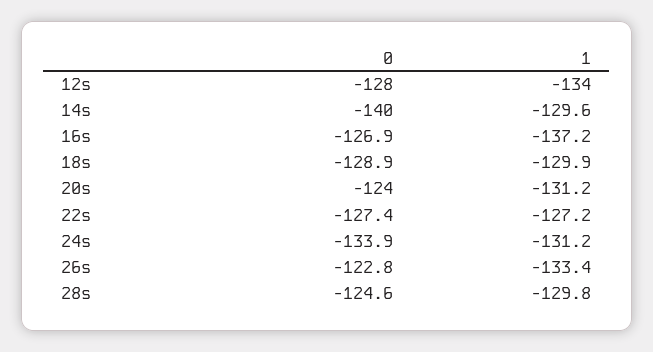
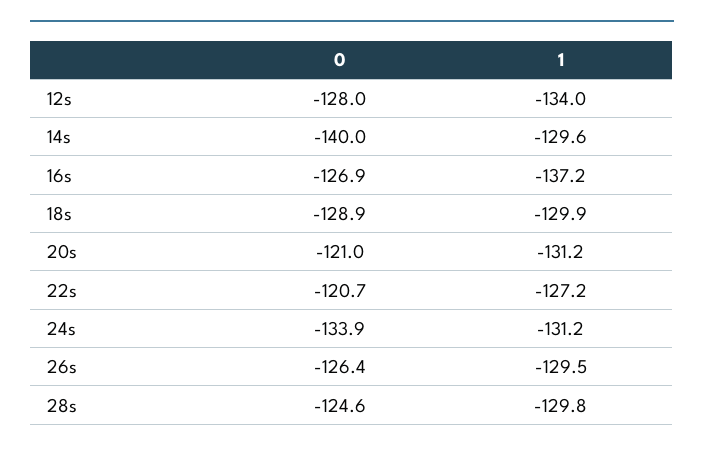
  {
    "0": {
      "12s": -128,
      "14s": -140,
      "16s": -126.9,
      "18s": -128.9,
-     "20s": -124,
+     "20s": -121,
-     "22s": -127.4,
+     "22s": -120.7,
      "24s": -133.9,
-     "26s": -122.8,
+     "26s": -126.4,
      "28s": -124.6
    },
    "1": {
      "12s": -134,
      "14s": -129.6,
      "16s": -137.2,
      "18s": -129.9,
      "20s": -131.2,
      "22s": -127.2,
      "24s": -131.2,
-     "26s": -133.4,
+     "26s": -129.5,
      "28s": -129.8
    }
  }

